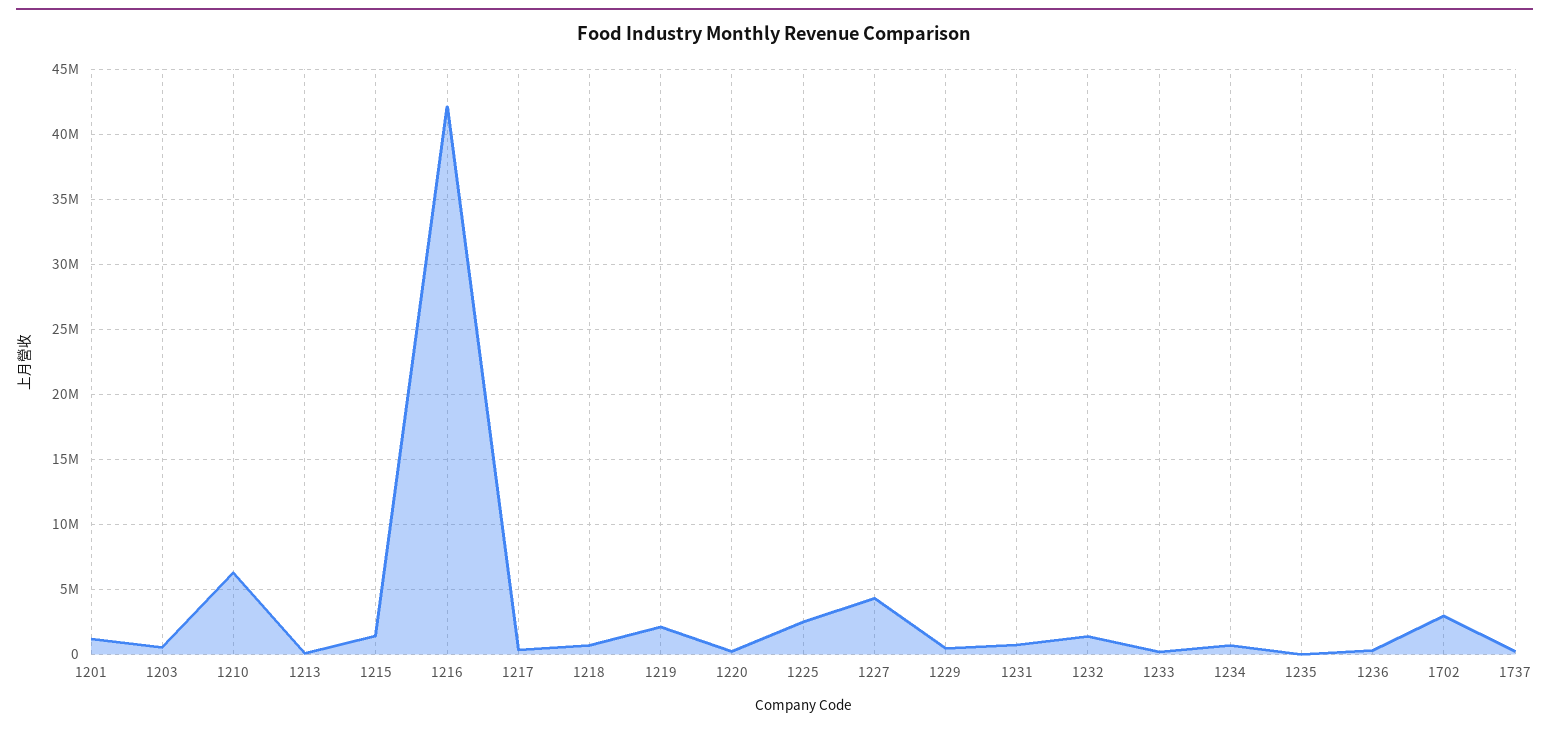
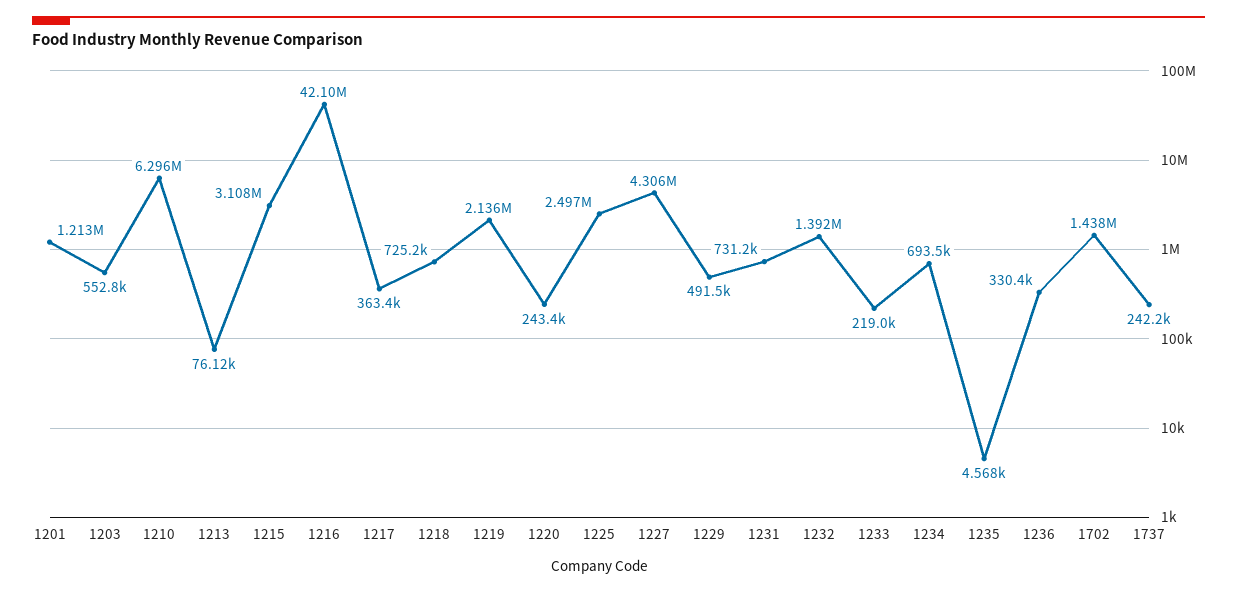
  {
    "1201": 1213000,
    "1203": 552800,
    "1210": 6296000,
    "1213": 76120,
-   "1215": 1500000,
+   "1215": 3108000,
    "1216": 42100000,
    "1217": 363400,
    "1218": 725200,
    "1219": 2136000,
    "1220": 243400,
    "1225": 2497000,
    "1227": 4306000,
    "1229": 491500,
    "1231": 731200,
    "1232": 1392000,
    "1233": 219000,
    "1234": 693500,
    "1235": 4568,
    "1236": 330400,
-   "1702": 3000000,
+   "1702": 1438000,
    "1737": 242200
  }

